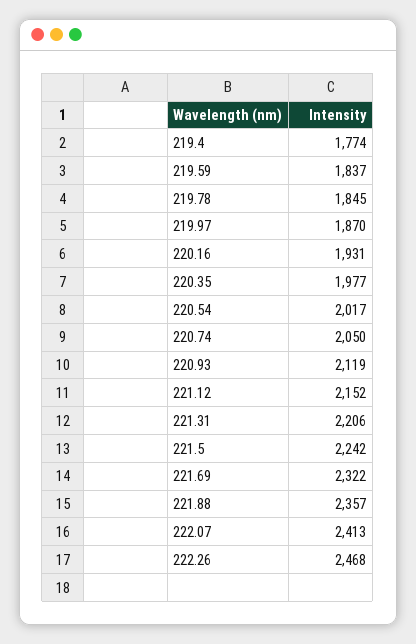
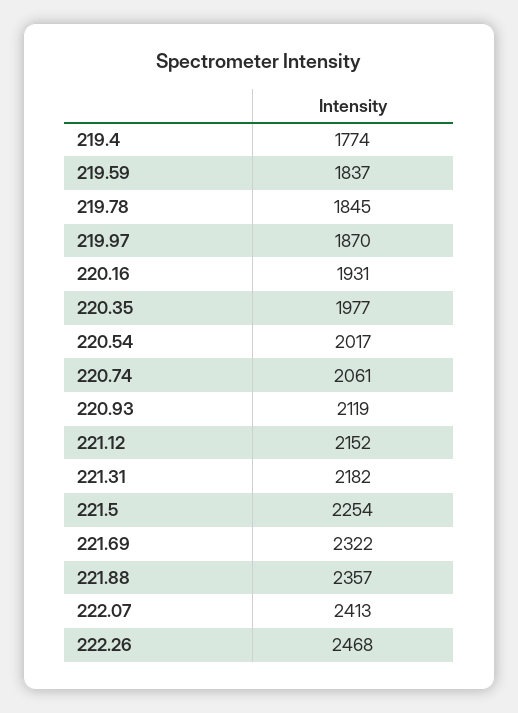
  {
    "219.4": 1774,
    "219.59": 1837,
    "219.78": 1845,
    "219.97": 1870,
    "220.16": 1931,
    "220.35": 1977,
    "220.54": 2017,
-   "220.74": 2050,
+   "220.74": 2061,
    "220.93": 2119,
    "221.12": 2152,
-   "221.31": 2206,
+   "221.31": 2182,
-   "221.5": 2242,
+   "221.5": 2254,
    "221.69": 2322,
    "221.88": 2357,
    "222.07": 2413,
    "222.26": 2468
  }

